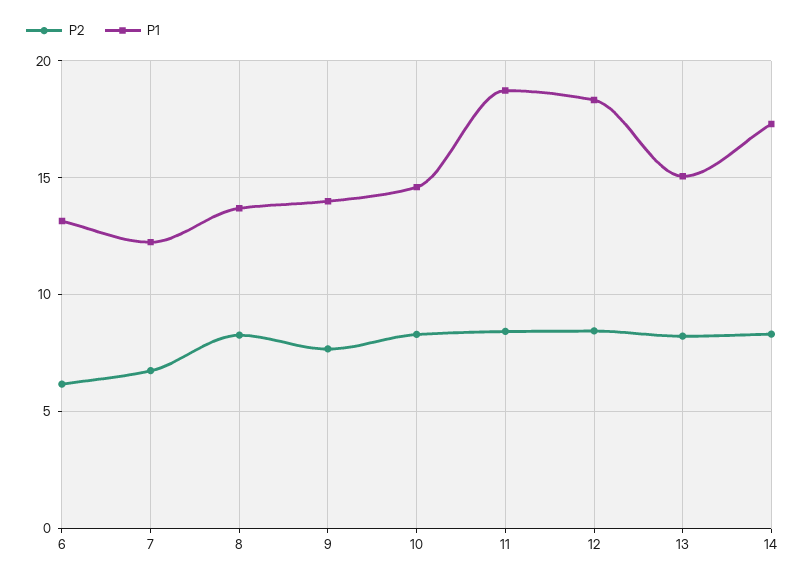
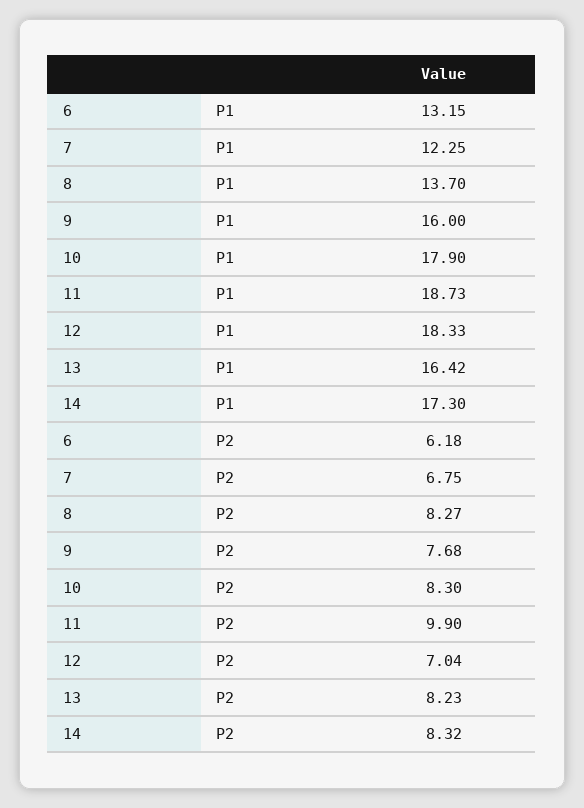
  {
    "P2": {
      "6": 6.18,
      "7": 6.75,
      "8": 8.27,
      "9": 7.68,
      "10": 8.3,
-     "11": 8.5,
+     "11": 9.9,
-     "12": 8.5,
+     "12": 7.04,
      "13": 8.23,
      "14": 8.32
    },
    "P1": {
      "6": 13.15,
      "7": 12.25,
      "8": 13.7,
-     "9": 14,
+     "9": 16,
-     "10": 14.5,
+     "10": 17.9,
      "11": 18.73,
      "12": 18.33,
-     "13": 15,
+     "13": 16.42,
      "14": 17.3
    }
  }

